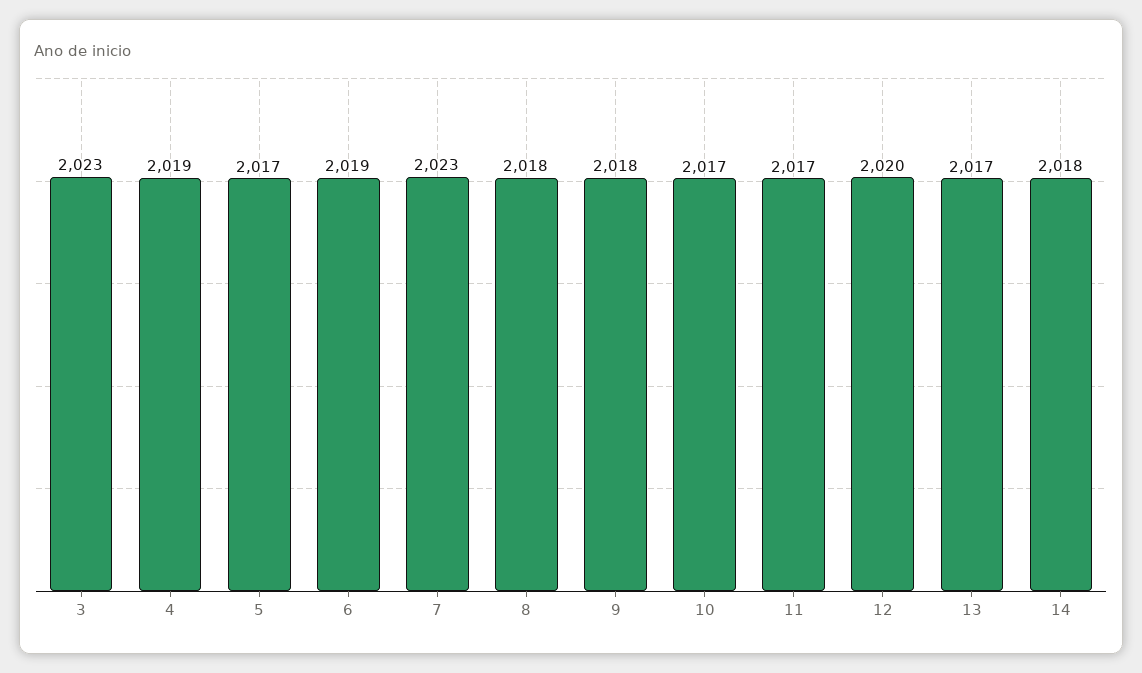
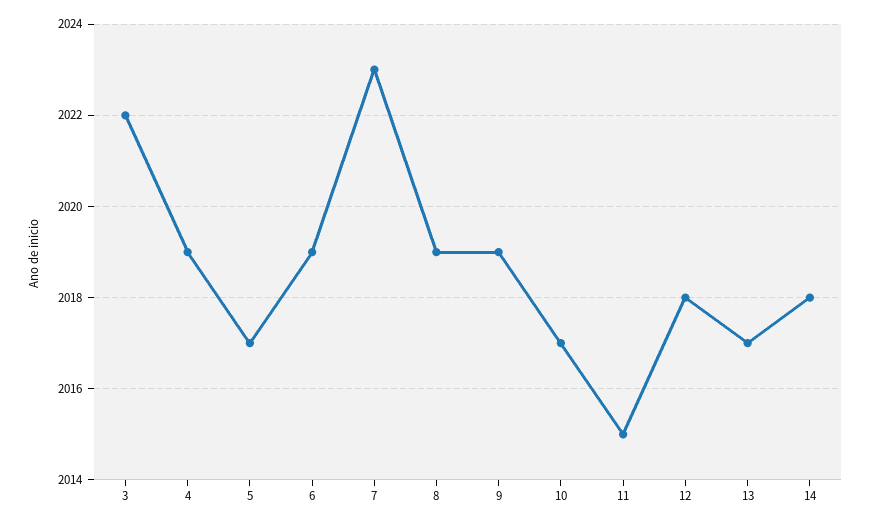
  {
-   "3": 2023,
+   "3": 2022,
    "4": 2019,
    "5": 2017,
    "6": 2019,
    "7": 2023,
-   "8": 2018,
+   "8": 2019,
-   "9": 2018,
+   "9": 2019,
    "10": 2017,
-   "11": 2017,
+   "11": 2015,
-   "12": 2020,
+   "12": 2018,
    "13": 2017,
    "14": 2018
  }

